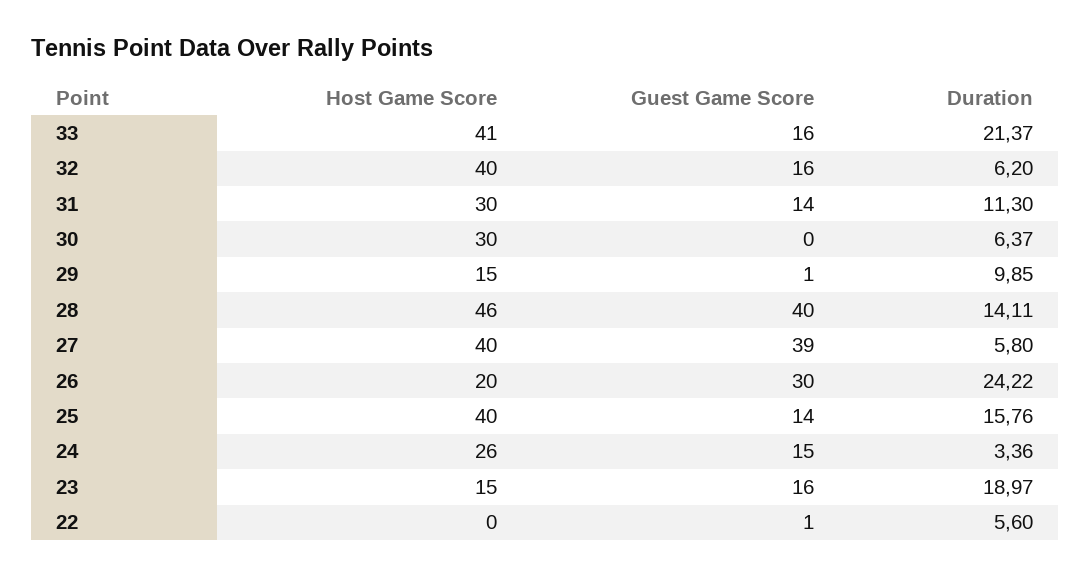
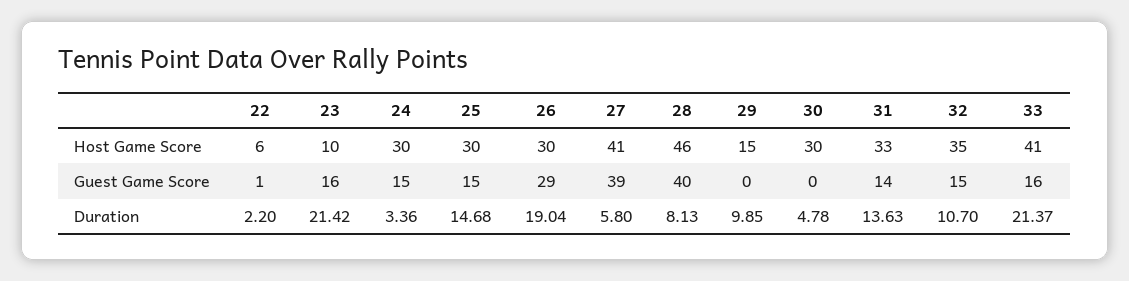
  {
    "Host Game Score": {
      "33": 41,
-     "32": 40,
+     "32": 35,
-     "31": 30,
+     "31": 33,
      "30": 30,
      "29": 15,
      "28": 46,
-     "27": 40,
+     "27": 41,
-     "26": 20,
+     "26": 30,
-     "25": 40,
+     "25": 30,
-     "24": 26,
+     "24": 30,
-     "23": 15,
+     "23": 10,
-     "22": 0
+     "22": 6
    },
    "Guest Game Score": {
      "33": 16,
-     "32": 16,
+     "32": 15,
      "31": 14,
      "30": 0,
-     "29": 1,
+     "29": 0,
      "28": 40,
      "27": 39,
-     "26": 30,
+     "26": 29,
-     "25": 14,
+     "25": 15,
      "24": 15,
      "23": 16,
      "22": 1
    },
    "Duration": {
      "33": 21.37,
-     "32": 6.2,
+     "32": 10.7,
-     "31": 11.3,
+     "31": 13.63,
-     "30": 6.37,
+     "30": 4.78,
      "29": 9.85,
-     "28": 14.11,
+     "28": 8.13,
      "27": 5.8,
-     "26": 24.22,
+     "26": 19.04,
-     "25": 15.76,
+     "25": 14.68,
      "24": 3.36,
-     "23": 18.97,
+     "23": 21.42,
-     "22": 5.6
+     "22": 2.2
    }
  }

